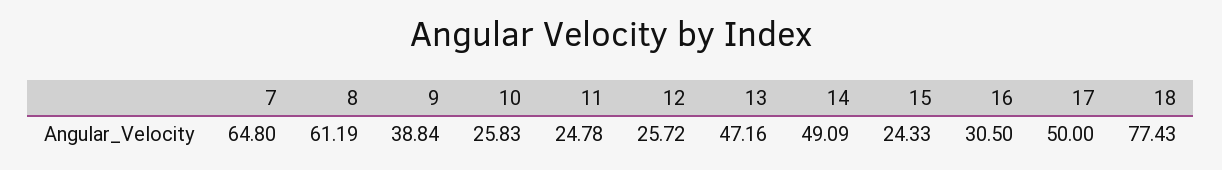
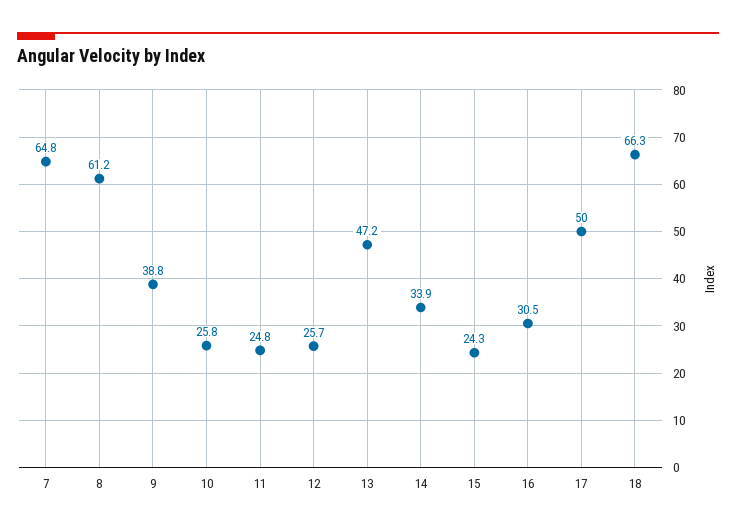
  {
    "7": 64.8,
    "8": 61.19,
    "9": 38.84,
    "10": 25.83,
    "11": 24.78,
    "12": 25.72,
    "13": 47.16,
-   "14": 49.09,
+   "14": 33.9,
    "15": 24.33,
    "16": 30.5,
    "17": 50,
-   "18": 77.43
+   "18": 66.3
  }

